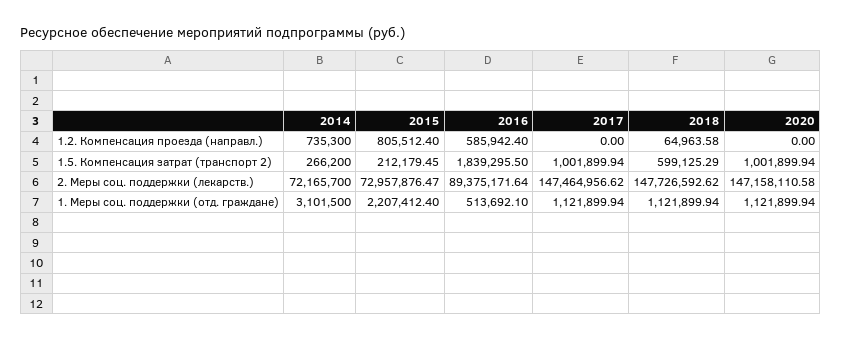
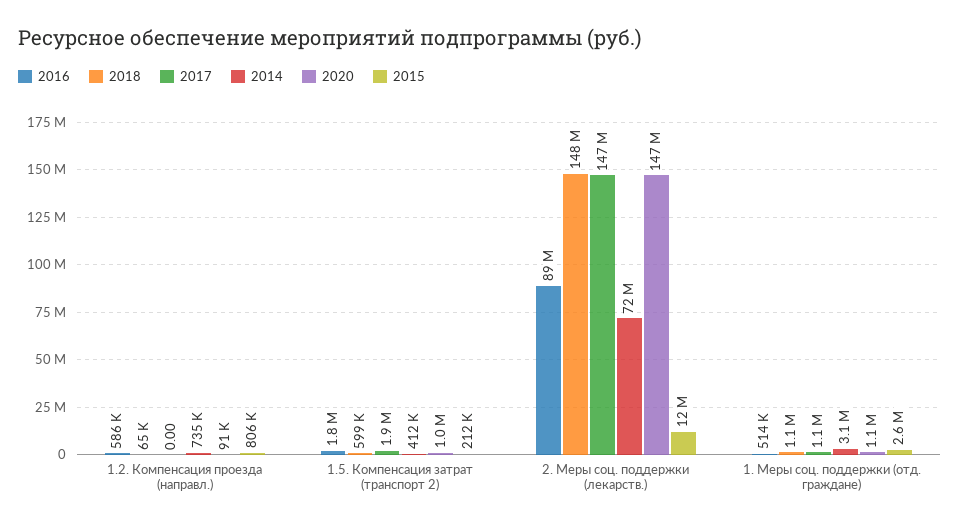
  {
    "2014": {
      "1.2. Компенсация проезда (направл.)": 735300,
-     "1.5. Компенсация затрат (транспорт 2)": 266200,
+     "1.5. Компенсация затрат (транспорт 2)": 412000,
      "2. Меры соц. поддержки (лекарств.)": 72165700,
      "1. Меры соц. поддержки (отд. граждане)": 3101500
    },
    "2015": {
      "1.2. Компенсация проезда (направл.)": 805512.4,
      "1.5. Компенсация затрат (транспорт 2)": 212179.45,
-     "2. Меры соц. поддержки (лекарств.)": 72957876.47,
+     "2. Меры соц. поддержки (лекарств.)": 12000000,
-     "1. Меры соц. поддержки (отд. граждане)": 2207412.4
+     "1. Меры соц. поддержки (отд. граждане)": 2600000
    },
    "2016": {
      "1.2. Компенсация проезда (направл.)": 585942.4,
      "1.5. Компенсация затрат (транспорт 2)": 1839295.5,
      "2. Меры соц. поддержки (лекарств.)": 89375171.64,
      "1. Меры соц. поддержки (отд. граждане)": 513692.1
    },
    "2017": {
      "1.2. Компенсация проезда (направл.)": 0,
-     "1.5. Компенсация затрат (транспорт 2)": 1001899.94,
+     "1.5. Компенсация затрат (транспорт 2)": 1900000,
      "2. Меры соц. поддержки (лекарств.)": 147464956.62,
      "1. Меры соц. поддержки (отд. граждане)": 1121899.94
    },
    "2018": {
      "1.2. Компенсация проезда (направл.)": 64963.58,
      "1.5. Компенсация затрат (транспорт 2)": 599125.29,
      "2. Меры соц. поддержки (лекарств.)": 147726592.62,
      "1. Меры соц. поддержки (отд. граждане)": 1121899.94
    },
    "2020": {
-     "1.2. Компенсация проезда (направл.)": 0,
+     "1.2. Компенсация проезда (направл.)": 91000,
      "1.5. Компенсация затрат (транспорт 2)": 1001899.94,
      "2. Меры соц. поддержки (лекарств.)": 147158110.58,
      "1. Меры соц. поддержки (отд. граждане)": 1121899.94
    }
  }

